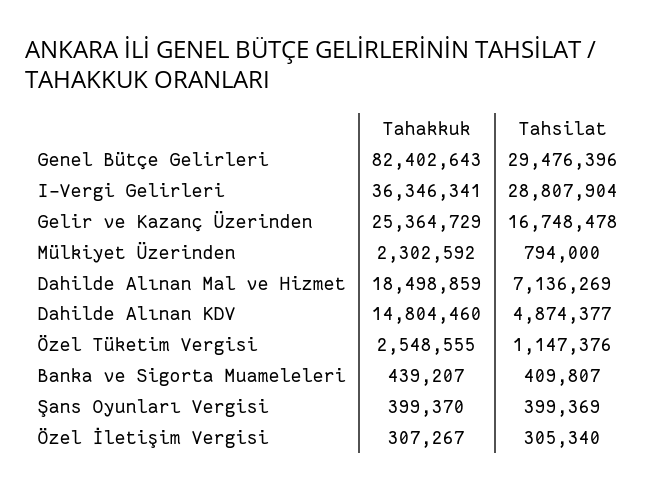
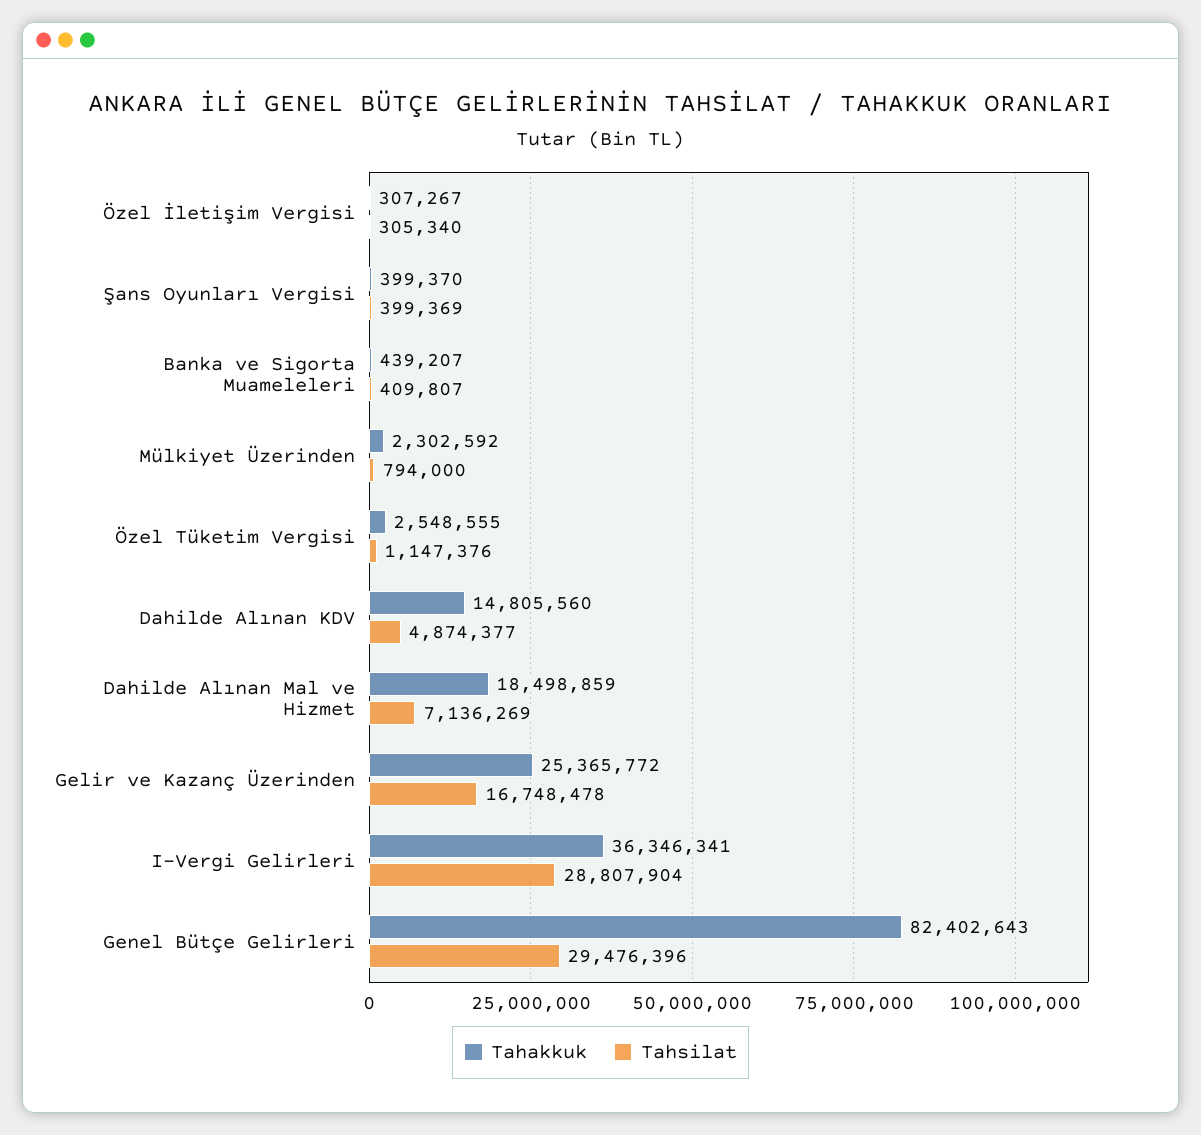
  {
    "Tahakkuk": {
      "Genel Bütçe Gelirleri": 82402643,
      "I-Vergi Gelirleri": 36346341,
-     "Gelir ve Kazanç Üzerinden": 25364729,
+     "Gelir ve Kazanç Üzerinden": 25365772,
      "Mülkiyet Üzerinden": 2302592,
      "Dahilde Alınan Mal ve Hizmet": 18498859,
-     "Dahilde Alınan KDV": 14804460,
+     "Dahilde Alınan KDV": 14805560,
      "Özel Tüketim Vergisi": 2548555,
      "Banka ve Sigorta Muameleleri": 439207,
      "Şans Oyunları Vergisi": 399370,
      "Özel İletişim Vergisi": 307267
    },
    "Tahsilat": {
      "Genel Bütçe Gelirleri": 29476396,
      "I-Vergi Gelirleri": 28807904,
      "Gelir ve Kazanç Üzerinden": 16748478,
      "Mülkiyet Üzerinden": 794000,
      "Dahilde Alınan Mal ve Hizmet": 7136269,
      "Dahilde Alınan KDV": 4874377,
      "Özel Tüketim Vergisi": 1147376,
      "Banka ve Sigorta Muameleleri": 409807,
      "Şans Oyunları Vergisi": 399369,
      "Özel İletişim Vergisi": 305340
    }
  }

